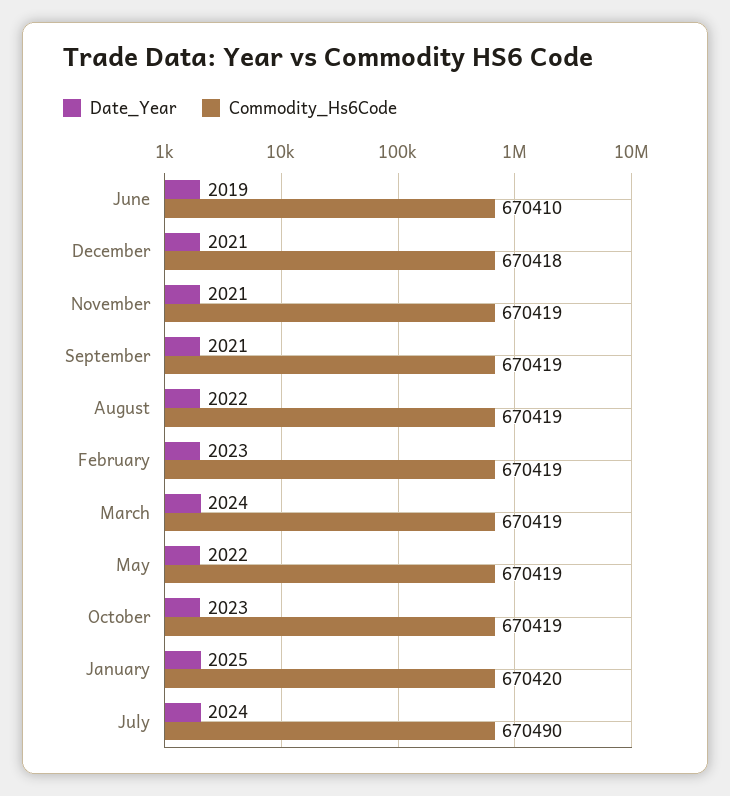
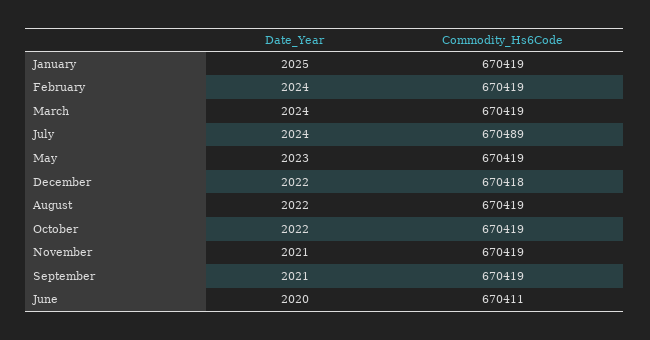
  {
    "Date_Year": {
-     "June": 2019,
+     "June": 2020,
-     "December": 2021,
+     "December": 2022,
      "November": 2021,
      "September": 2021,
      "August": 2022,
-     "February": 2023,
+     "February": 2024,
      "March": 2024,
-     "May": 2022,
+     "May": 2023,
-     "October": 2023,
+     "October": 2022,
      "January": 2025,
      "July": 2024
    },
    "Commodity_Hs6Code": {
-     "June": 670410,
+     "June": 670411,
      "December": 670418,
      "November": 670419,
      "September": 670419,
      "August": 670419,
      "February": 670419,
      "March": 670419,
      "May": 670419,
      "October": 670419,
-     "January": 670420,
+     "January": 670419,
-     "July": 670490
+     "July": 670489
    }
  }

